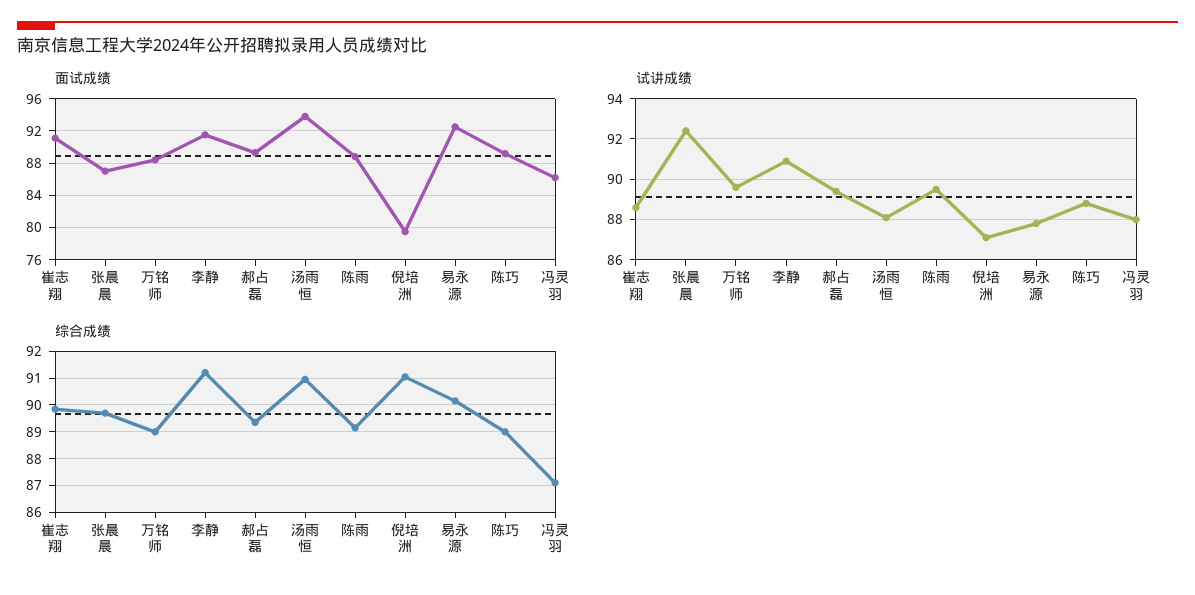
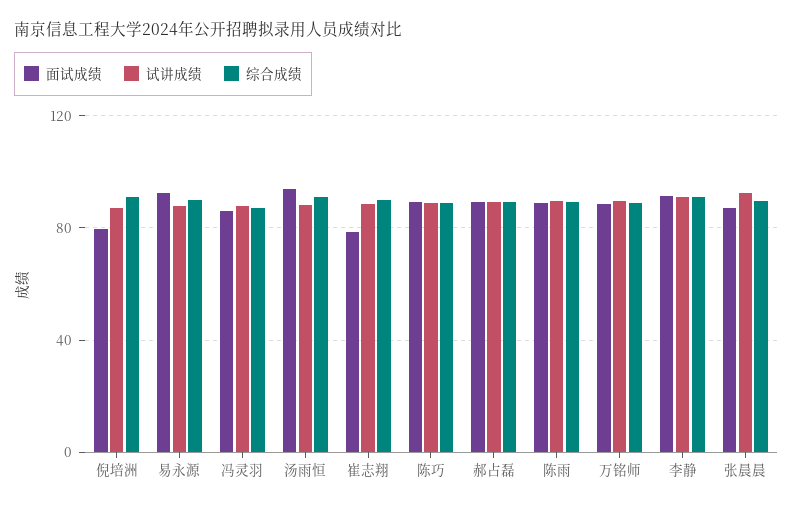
  {
    "面试成绩": {
-     "崔志翔": 91,
+     "崔志翔": 80,
      "张晨晨": 87,
      "万铭师": 88,
      "李静": 92,
      "郝占磊": 89,
      "汤雨恒": 94,
      "陈雨": 89,
      "倪培洲": 80,
      "易永源": 93,
      "陈巧": 89,
      "冯灵羽": 86
    },
    "试讲成绩": {
      "崔志翔": 88.5,
      "张晨晨": 92.5,
      "万铭师": 89.5,
      "李静": 91,
      "郝占磊": 89.5,
      "汤雨恒": 88,
      "陈雨": 89.5,
      "倪培洲": 87,
      "易永源": 88,
      "陈巧": 89,
      "冯灵羽": 88
    },
    "综合成绩": {
      "崔志翔": 89.75,
      "张晨晨": 89.75,
      "万铭师": 89,
      "李静": 91.25,
      "郝占磊": 89.25,
      "汤雨恒": 91,
      "陈雨": 89.25,
      "倪培洲": 91,
      "易永源": 90.25,
      "陈巧": 89,
      "冯灵羽": 87
    }
  }

